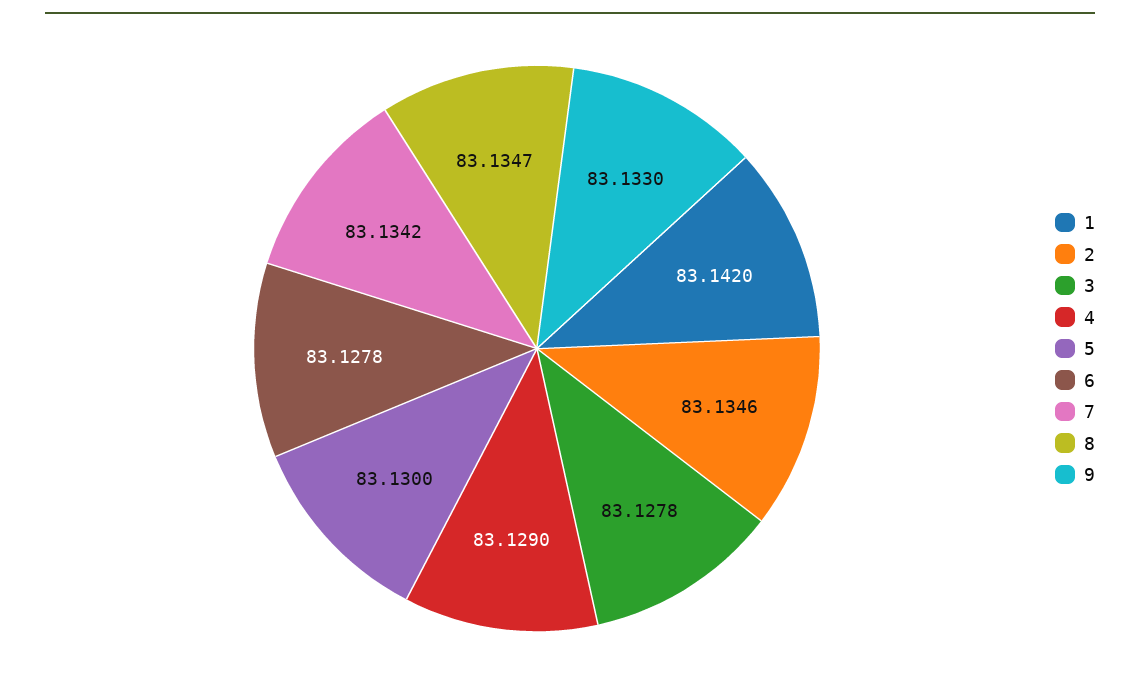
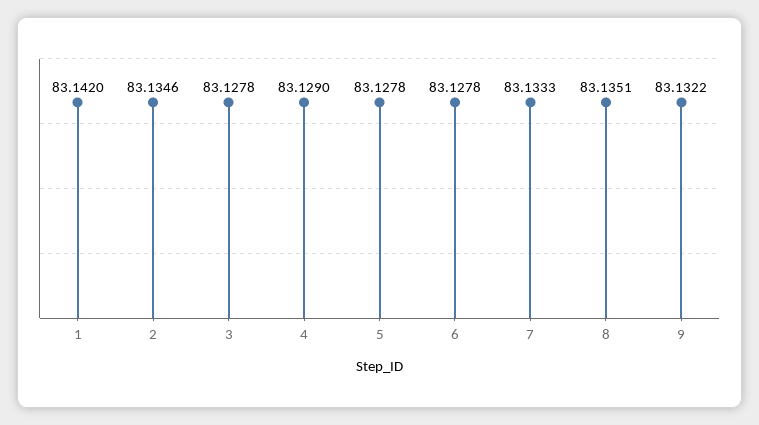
  {
    "1": 83.142,
    "2": 83.1346,
    "3": 83.1278,
    "4": 83.129,
-   "5": 83.13,
+   "5": 83.1278,
    "6": 83.1278,
-   "7": 83.1342,
+   "7": 83.1333,
-   "8": 83.1347,
+   "8": 83.1351,
-   "9": 83.133
+   "9": 83.1322
  }

